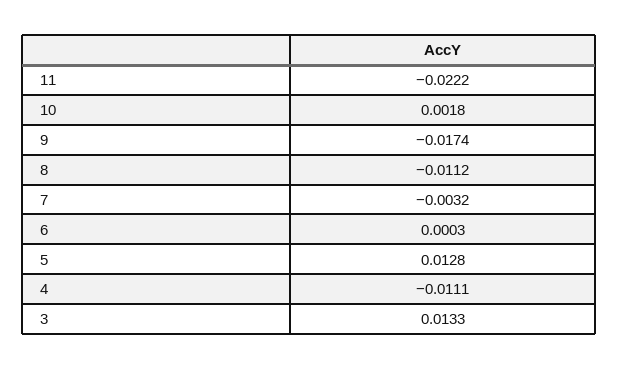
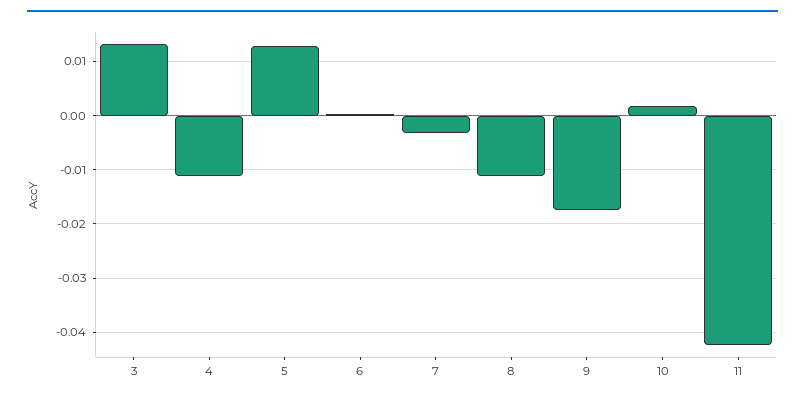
  {
-   "11": -0.0222,
+   "11": -0.042,
    "10": 0.0018,
    "9": -0.0174,
    "8": -0.0112,
    "7": -0.0032,
    "6": 0.0003,
    "5": 0.0128,
    "4": -0.0111,
    "3": 0.0133
  }

